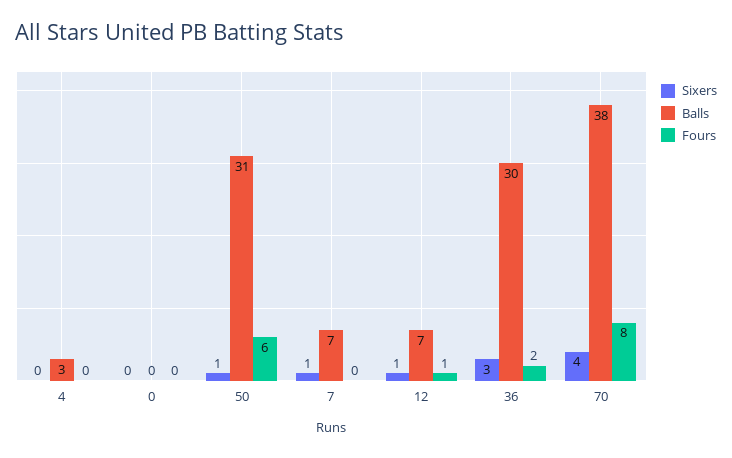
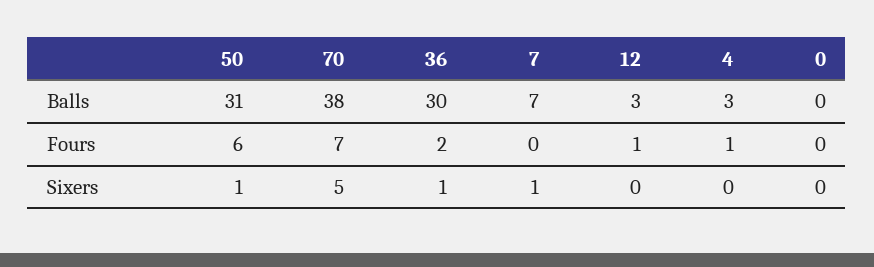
  {
    "Sixers": {
      "4": 0,
      "0": 0,
      "50": 1,
      "7": 1,
-     "12": 1,
+     "12": 0,
-     "36": 3,
+     "36": 1,
-     "70": 4
+     "70": 5
    },
    "Balls": {
      "4": 3,
      "0": 0,
      "50": 31,
      "7": 7,
-     "12": 7,
+     "12": 3,
      "36": 30,
      "70": 38
    },
    "Fours": {
-     "4": 0,
+     "4": 1,
      "0": 0,
      "50": 6,
      "7": 0,
      "12": 1,
      "36": 2,
-     "70": 8
+     "70": 7
    }
  }

